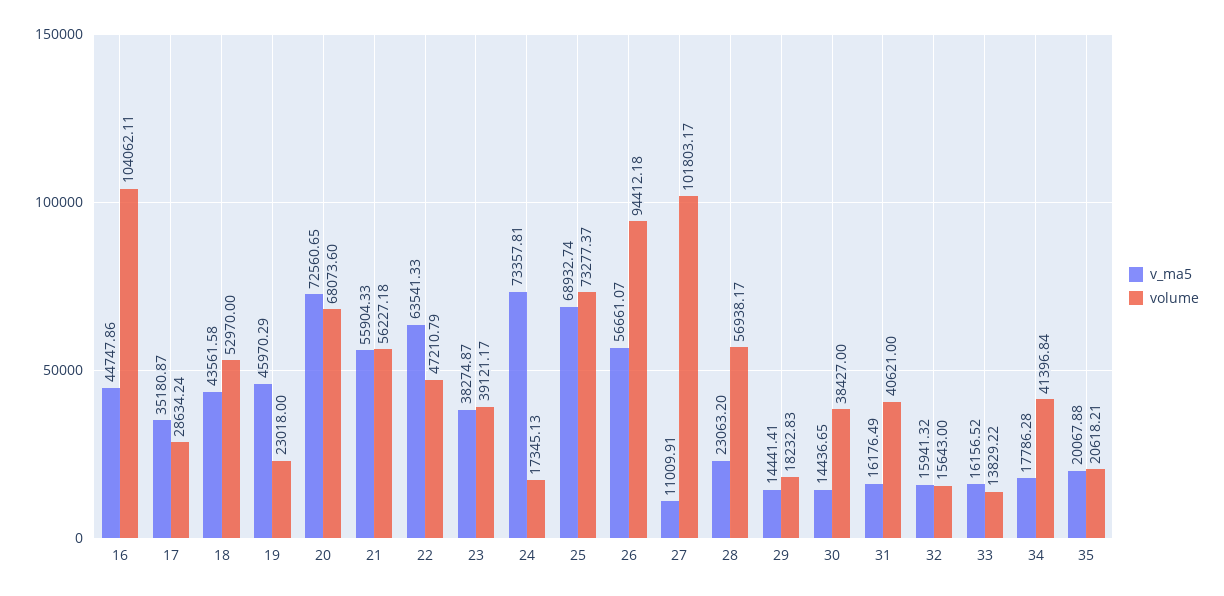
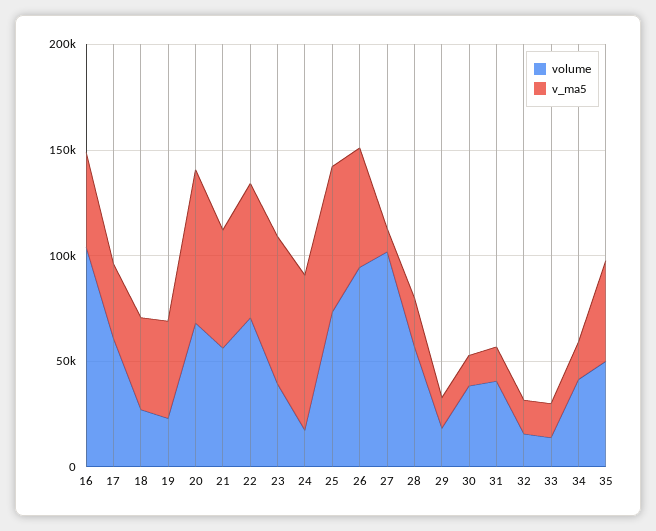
  {
    "v_ma5": {
      "16": 44747.86,
      "17": 35180.87,
      "18": 43561.58,
      "19": 45970.29,
      "20": 72560.65,
      "21": 55904.33,
      "22": 63541.33,
-     "23": 38274.87,
+     "23": 70000,
      "24": 73357.81,
      "25": 68932.74,
      "26": 56661.07,
      "27": 11009.91,
      "28": 23063.2,
      "29": 14441.41,
      "30": 14436.65,
      "31": 16176.49,
      "32": 15941.32,
      "33": 16156.52,
      "34": 17786.28,
-     "35": 20067.88
+     "35": 50000
    },
    "volume": {
      "16": 104062.11,
-     "17": 28634.24,
+     "17": 60000,
-     "18": 52970,
+     "18": 30000,
      "19": 23018,
      "20": 68073.6,
      "21": 56227.18,
-     "22": 47210.79,
+     "22": 70000,
      "23": 39121.17,
      "24": 17345.13,
      "25": 73277.37,
      "26": 94412.18,
      "27": 101803.17,
      "28": 56938.17,
      "29": 18232.83,
      "30": 38427,
      "31": 40621,
      "32": 15643,
      "33": 13829.22,
      "34": 41396.84,
-     "35": 20618.21
+     "35": 50000
    }
  }

